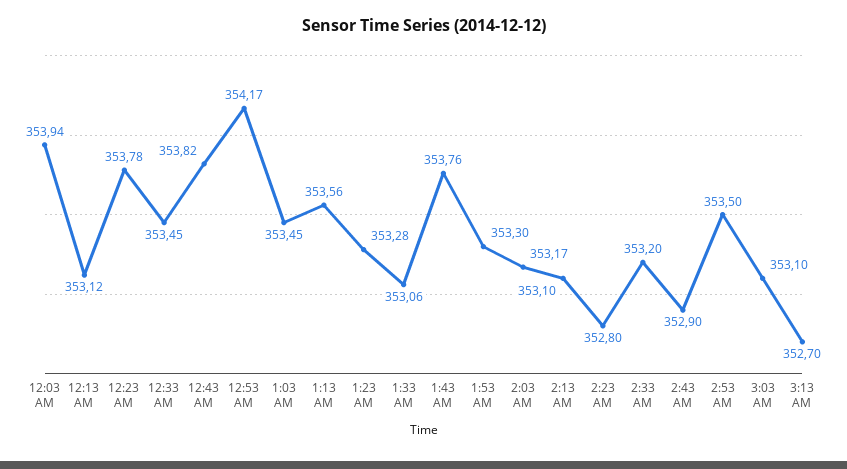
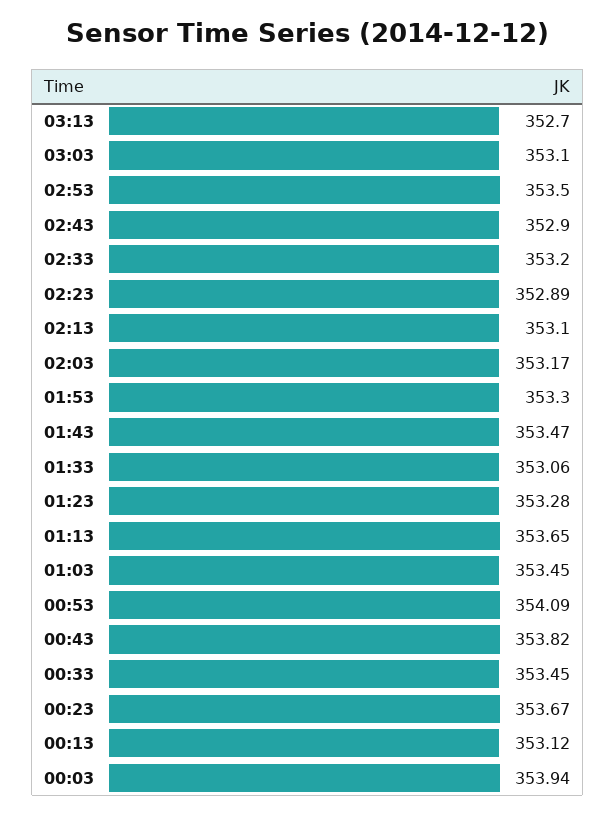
  {
    "12:03 AM": 353.94,
    "12:13 AM": 353.12,
-   "12:23 AM": 353.78,
+   "12:23 AM": 353.67,
    "12:33 AM": 353.45,
    "12:43 AM": 353.82,
-   "12:53 AM": 354.17,
+   "12:53 AM": 354.09,
    "1:03 AM": 353.45,
-   "1:13 AM": 353.56,
+   "1:13 AM": 353.65,
    "1:23 AM": 353.28,
    "1:33 AM": 353.06,
-   "1:43 AM": 353.76,
+   "1:43 AM": 353.47,
    "1:53 AM": 353.3,
    "2:03 AM": 353.17,
    "2:13 AM": 353.1,
-   "2:23 AM": 352.8,
+   "2:23 AM": 352.89,
    "2:33 AM": 353.2,
    "2:43 AM": 352.9,
    "2:53 AM": 353.5,
    "3:03 AM": 353.1,
    "3:13 AM": 352.7
  }

